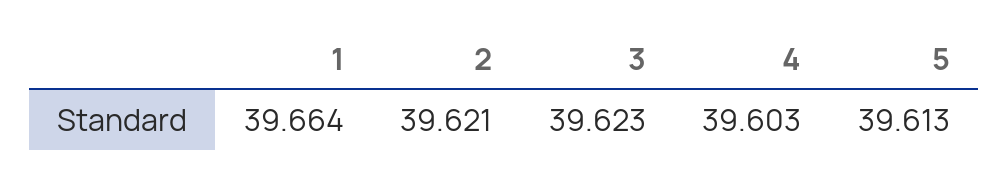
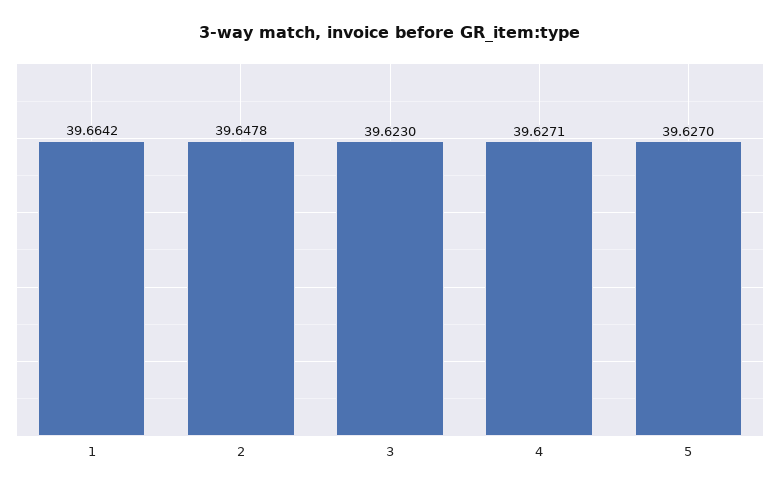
  {
    "1": 39.6642,
-   "2": 39.621,
+   "2": 39.6478,
    "3": 39.623,
-   "4": 39.603,
+   "4": 39.6271,
-   "5": 39.613
+   "5": 39.627
  }

